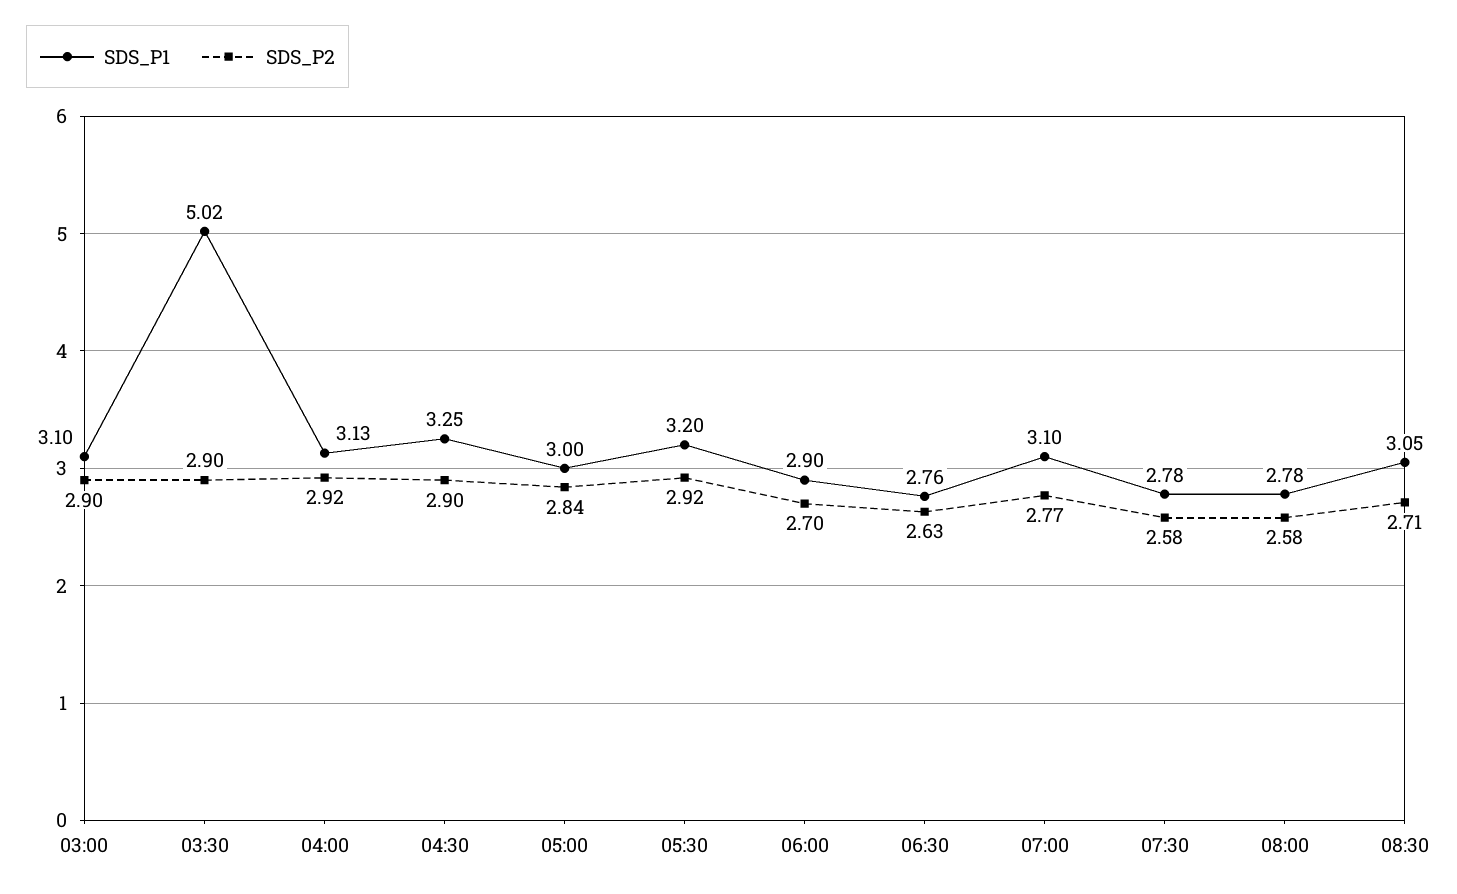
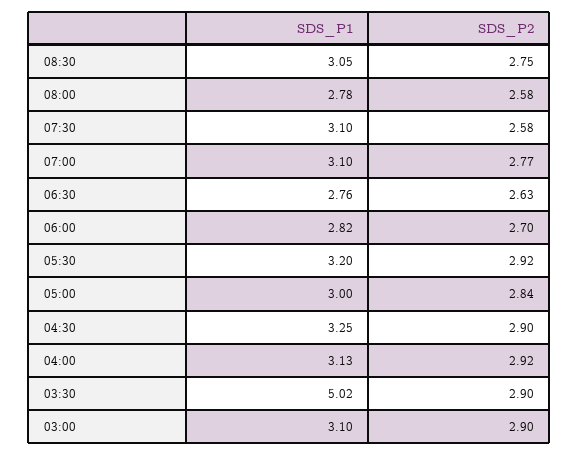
  {
    "SDS_P1": {
      "03:00": 3.1,
      "03:30": 5.02,
      "04:00": 3.13,
      "04:30": 3.25,
      "05:00": 3,
      "05:30": 3.2,
-     "06:00": 2.9,
+     "06:00": 2.82,
      "06:30": 2.76,
      "07:00": 3.1,
-     "07:30": 2.78,
+     "07:30": 3.1,
      "08:00": 2.78,
      "08:30": 3.05
    },
    "SDS_P2": {
      "03:00": 2.9,
      "03:30": 2.9,
      "04:00": 2.92,
      "04:30": 2.9,
      "05:00": 2.84,
      "05:30": 2.92,
      "06:00": 2.7,
      "06:30": 2.63,
      "07:00": 2.77,
      "07:30": 2.58,
      "08:00": 2.58,
-     "08:30": 2.71
+     "08:30": 2.75
    }
  }

